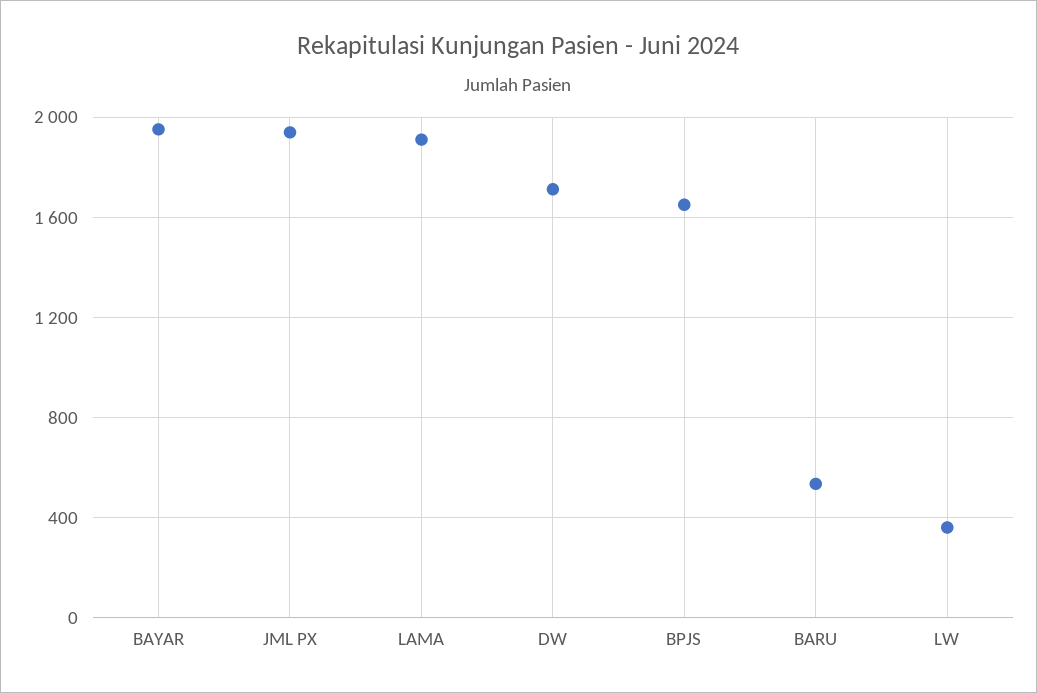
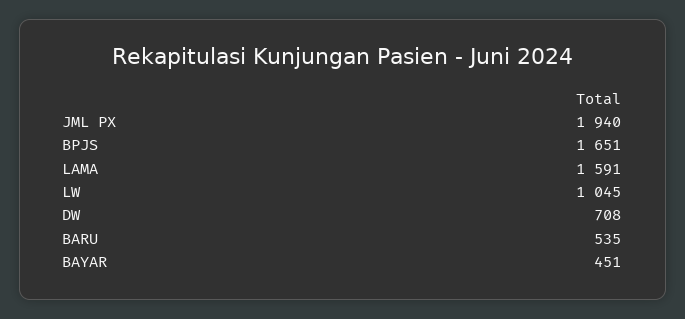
  {
-   "BAYAR": 1950,
+   "BAYAR": 451,
    "JML PX": 1940,
-   "LAMA": 1900,
+   "LAMA": 1591,
-   "DW": 1700,
+   "DW": 708,
    "BPJS": 1651,
    "BARU": 535,
-   "LW": 350
+   "LW": 1045
  }

